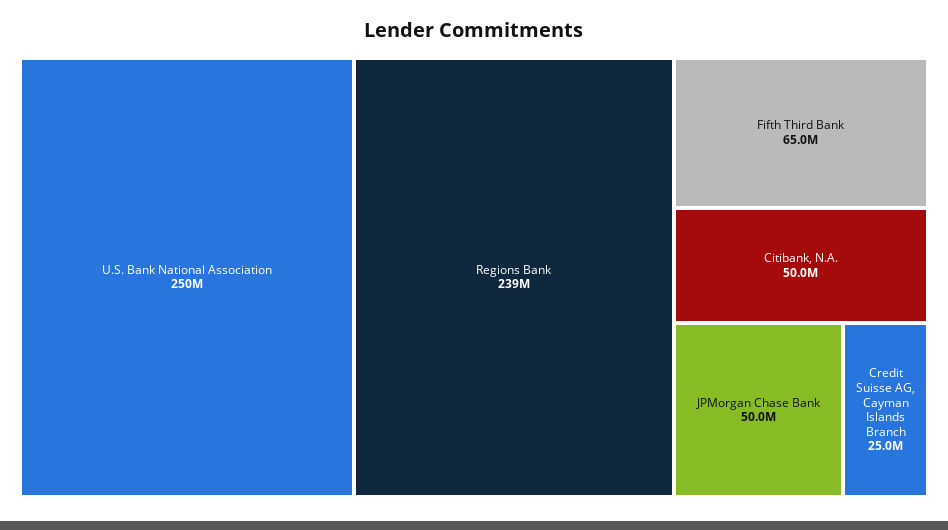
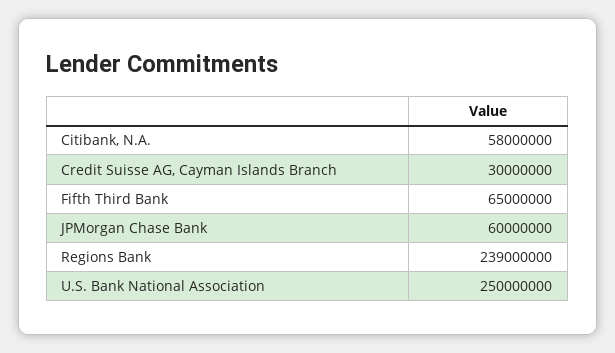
  {
    "U.S. Bank National Association": 250000000,
    "Regions Bank": 239000000,
    "Fifth Third Bank": 65000000,
-   "Citibank, N.A.": 50000000,
+   "Citibank, N.A.": 58000000,
-   "JPMorgan Chase Bank": 50000000,
+   "JPMorgan Chase Bank": 60000000,
-   "Credit Suisse AG, Cayman Islands Branch": 25000000
+   "Credit Suisse AG, Cayman Islands Branch": 30000000
  }

